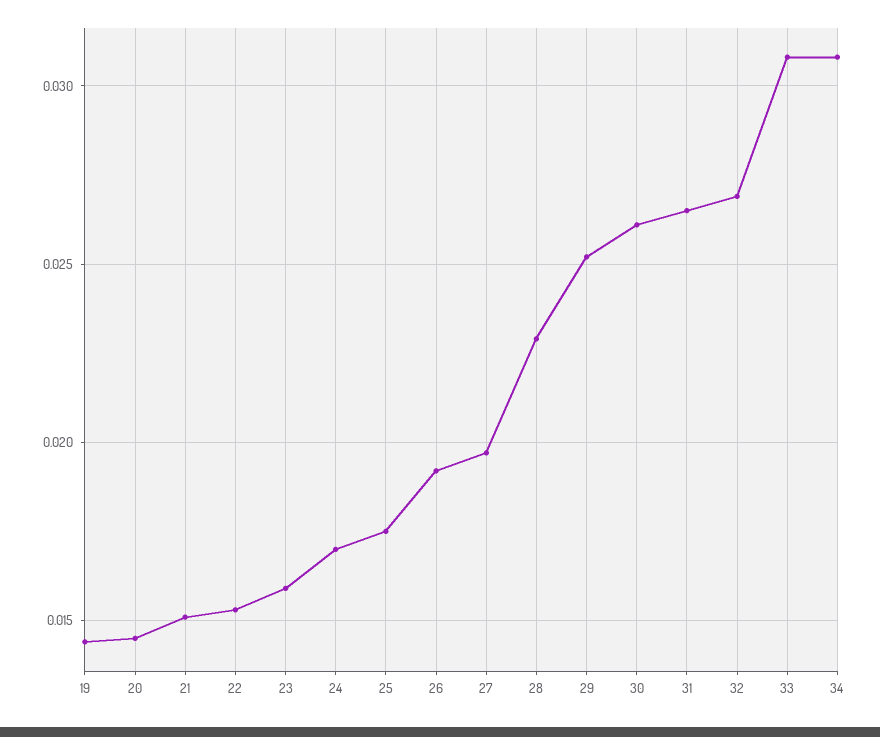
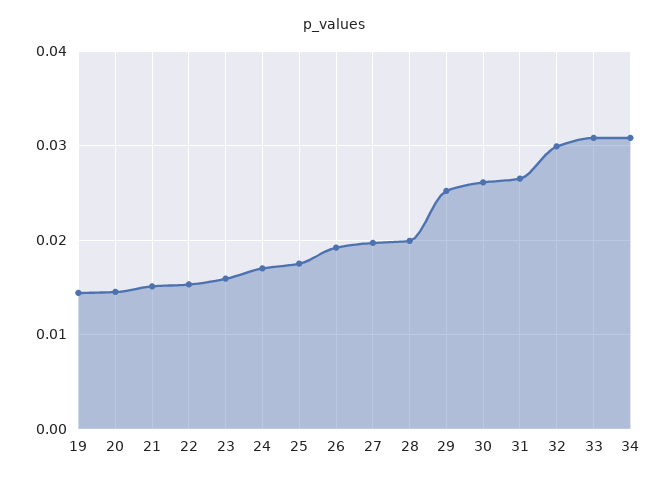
  {
    "19": 0.0145,
    "20": 0.0145,
    "21": 0.015,
    "22": 0.0155,
    "23": 0.016,
    "24": 0.017,
    "25": 0.0175,
    "26": 0.019,
    "27": 0.0195,
-   "28": 0.023,
+   "28": 0.02,
    "29": 0.025,
    "30": 0.026,
    "31": 0.0265,
-   "32": 0.027,
+   "32": 0.03,
    "33": 0.031,
    "34": 0.031
  }

